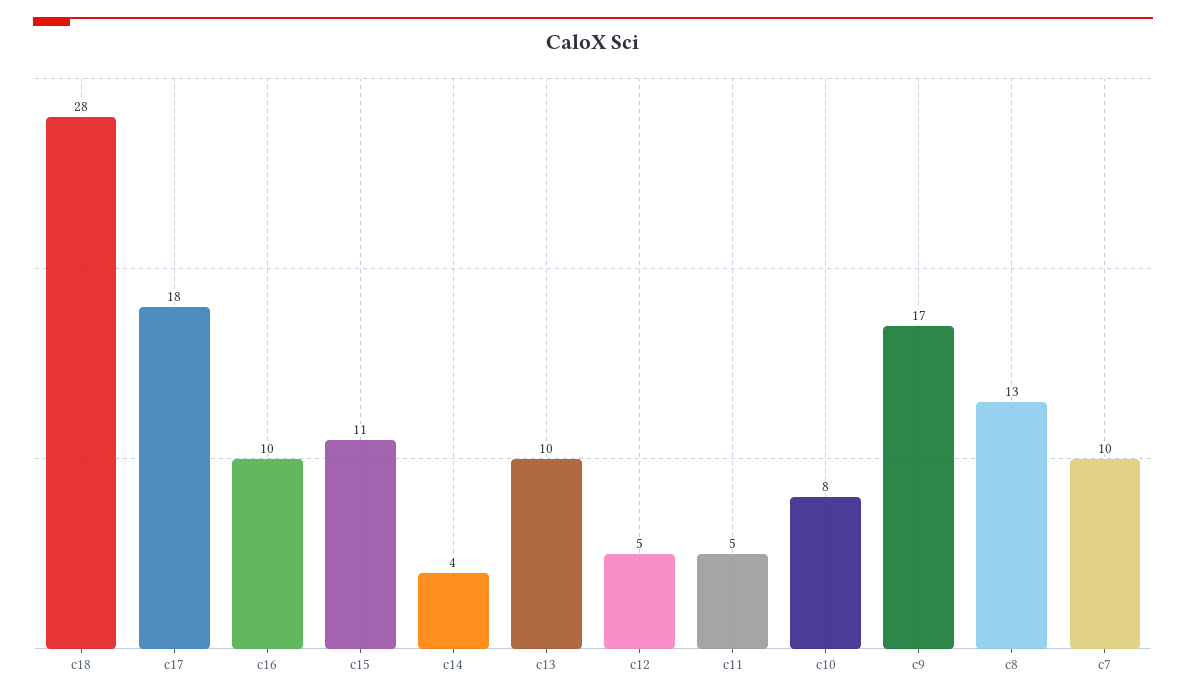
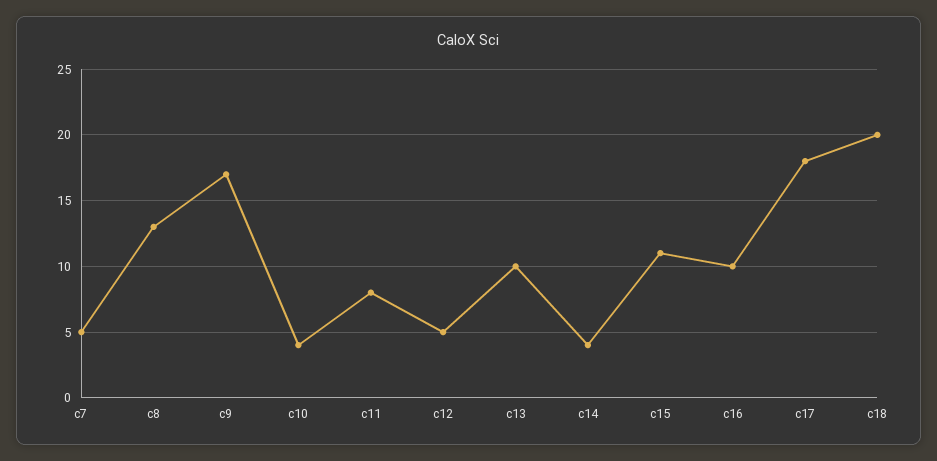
  {
-   "c18": 28,
+   "c18": 20,
    "c17": 18,
    "c16": 10,
    "c15": 11,
    "c14": 4,
    "c13": 10,
    "c12": 5,
-   "c11": 5,
+   "c11": 8,
-   "c10": 8,
+   "c10": 4,
    "c9": 17,
    "c8": 13,
-   "c7": 10
+   "c7": 5
  }

